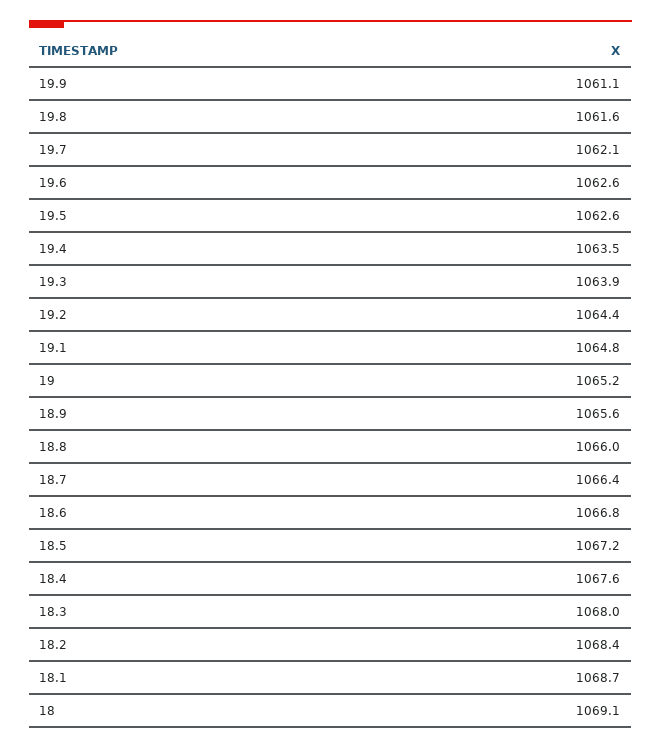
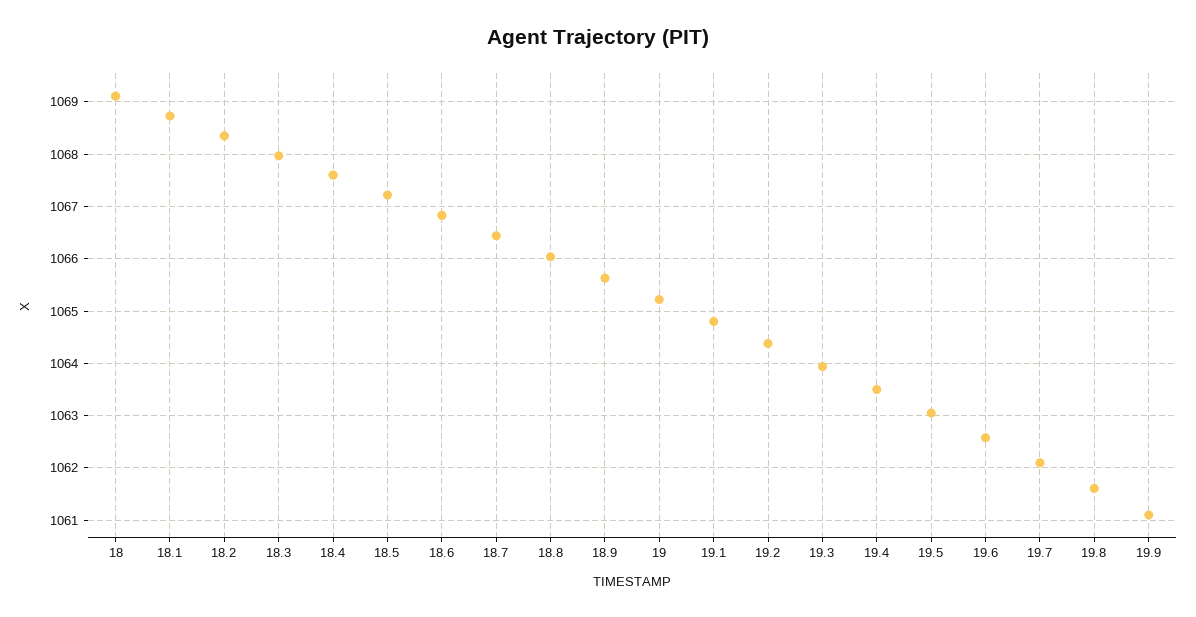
  {
    "19.9": 1061.1,
    "19.8": 1061.6,
    "19.7": 1062.1,
    "19.6": 1062.6,
-   "19.5": 1062.6,
+   "19.5": 1063,
    "19.4": 1063.5,
    "19.3": 1063.9,
    "19.2": 1064.4,
    "19.1": 1064.8,
    "19": 1065.2,
    "18.9": 1065.6,
    "18.8": 1066,
    "18.7": 1066.4,
    "18.6": 1066.8,
    "18.5": 1067.2,
    "18.4": 1067.6,
    "18.3": 1068,
    "18.2": 1068.4,
    "18.1": 1068.7,
    "18": 1069.1
  }

